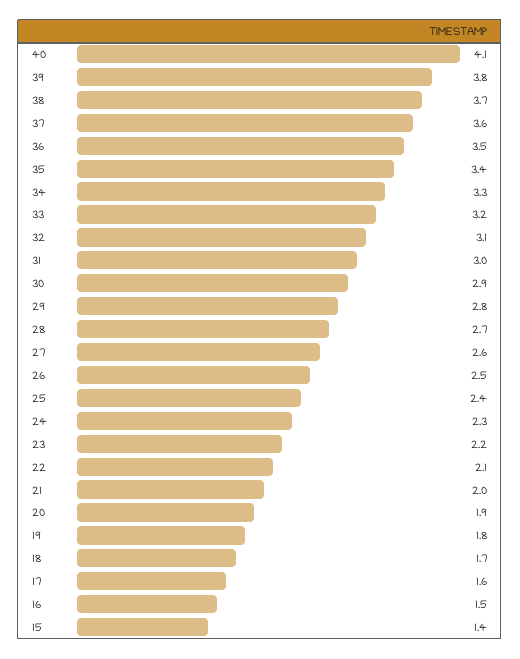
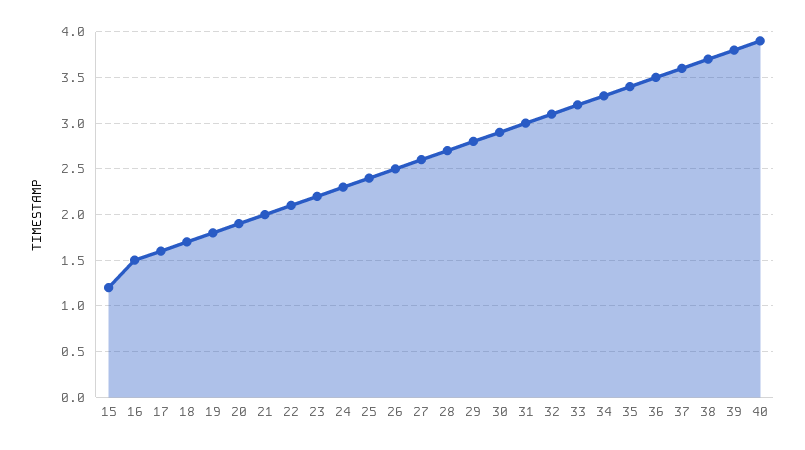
  {
-   "40": 4.1,
+   "40": 3.9,
    "39": 3.8,
    "38": 3.7,
    "37": 3.6,
    "36": 3.5,
    "35": 3.4,
    "34": 3.3,
    "33": 3.2,
    "32": 3.1,
    "31": 3,
    "30": 2.9,
    "29": 2.8,
    "28": 2.7,
    "27": 2.6,
    "26": 2.5,
    "25": 2.4,
    "24": 2.3,
    "23": 2.2,
    "22": 2.1,
    "21": 2,
    "20": 1.9,
    "19": 1.8,
    "18": 1.7,
    "17": 1.6,
    "16": 1.5,
-   "15": 1.4
+   "15": 1.2
  }

